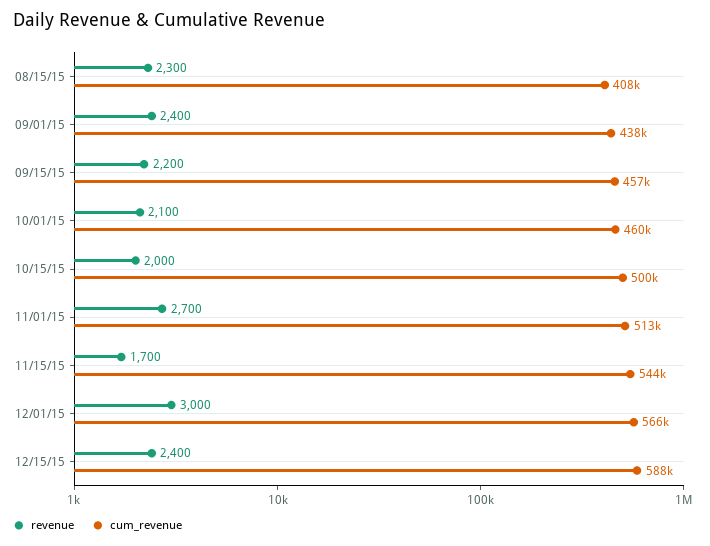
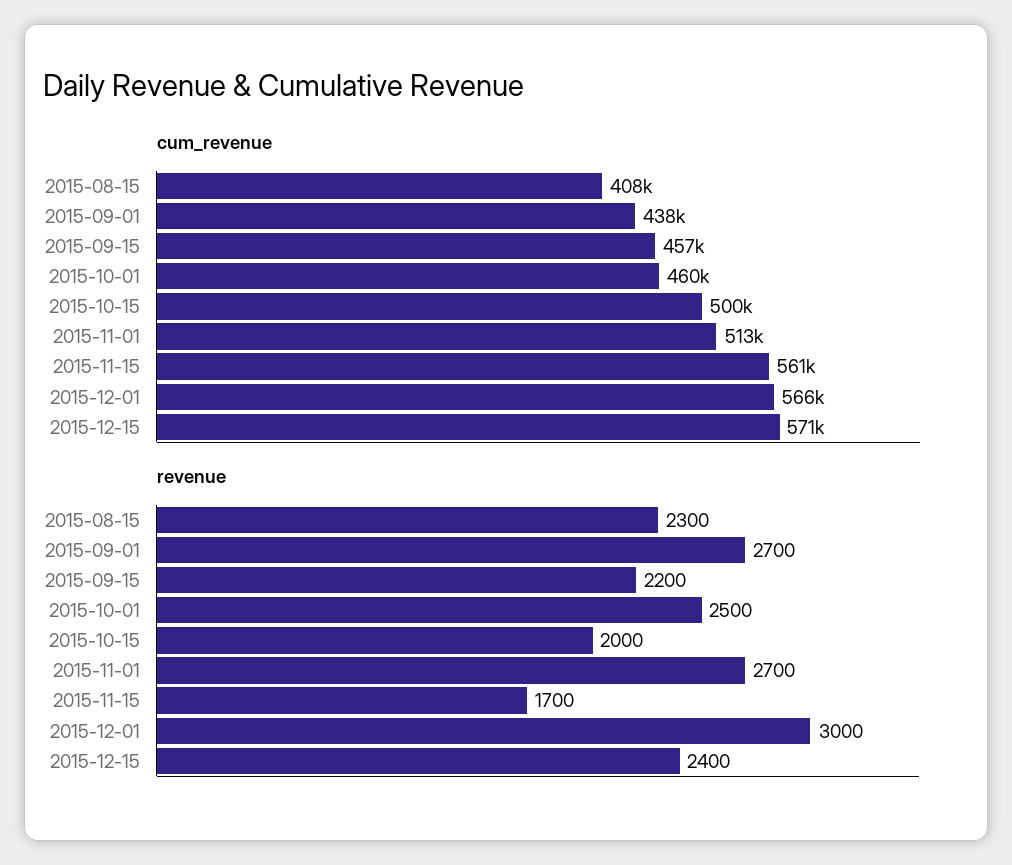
  {
    "revenue": {
      "08/15/15": 2300,
-     "09/01/15": 2400,
+     "09/01/15": 2700,
      "09/15/15": 2200,
-     "10/01/15": 2100,
+     "10/01/15": 2500,
      "10/15/15": 2000,
      "11/01/15": 2700,
      "11/15/15": 1700,
      "12/01/15": 3000,
      "12/15/15": 2400
    },
    "cum_revenue": {
      "08/15/15": 408000,
      "09/01/15": 438000,
      "09/15/15": 457000,
      "10/01/15": 460000,
      "10/15/15": 500000,
      "11/01/15": 513000,
-     "11/15/15": 544000,
+     "11/15/15": 561000,
      "12/01/15": 566000,
-     "12/15/15": 588000
+     "12/15/15": 571000
    }
  }

